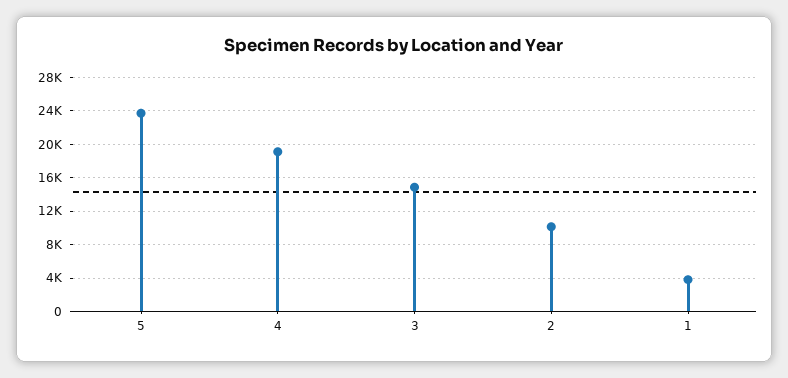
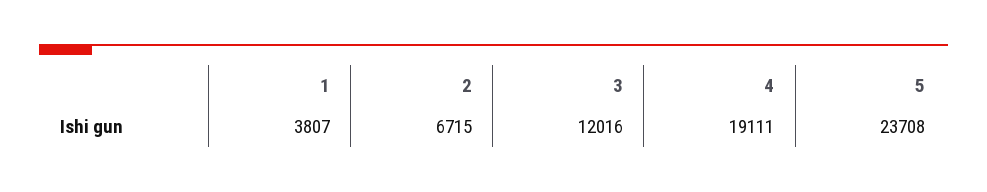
  {
    "5": 23708,
    "4": 19111,
-   "3": 15000,
+   "3": 12016,
-   "2": 10000,
+   "2": 6715,
    "1": 3807
  }

